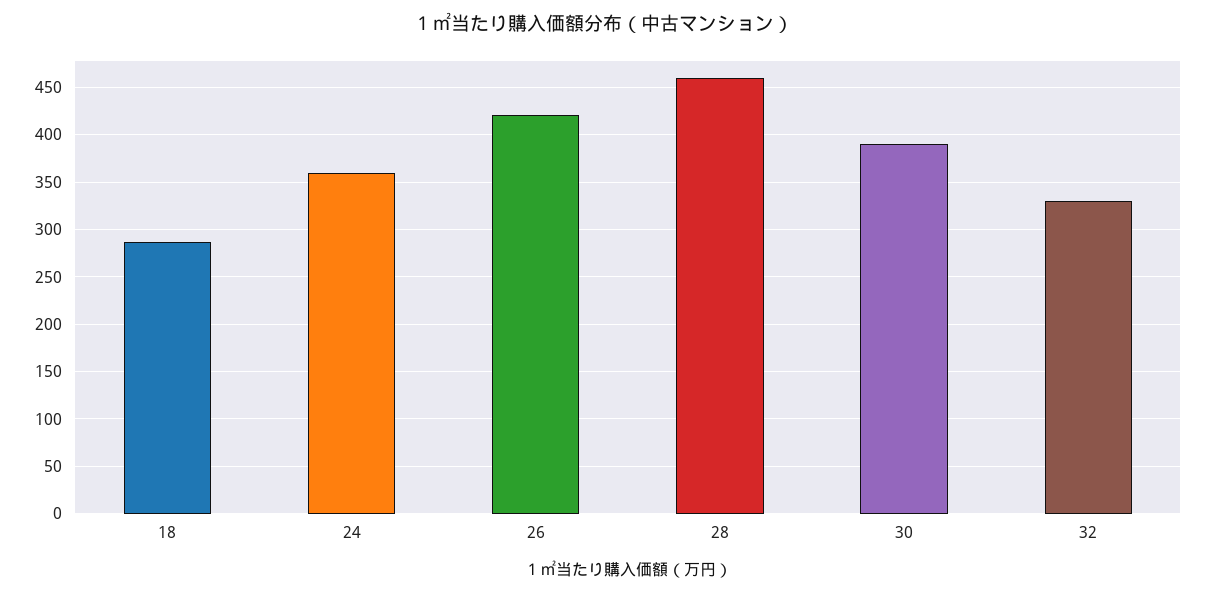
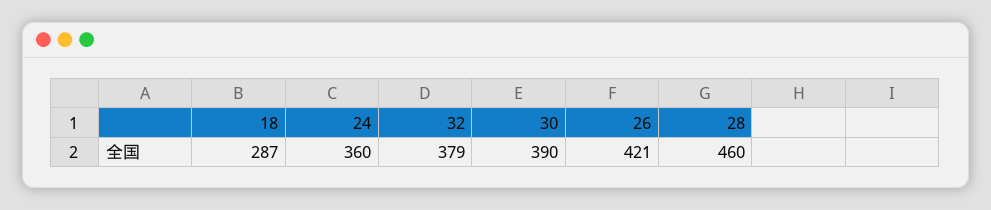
  {
    "18": 287,
    "24": 360,
    "26": 421,
    "28": 460,
    "30": 390,
-   "32": 330
+   "32": 379
  }

